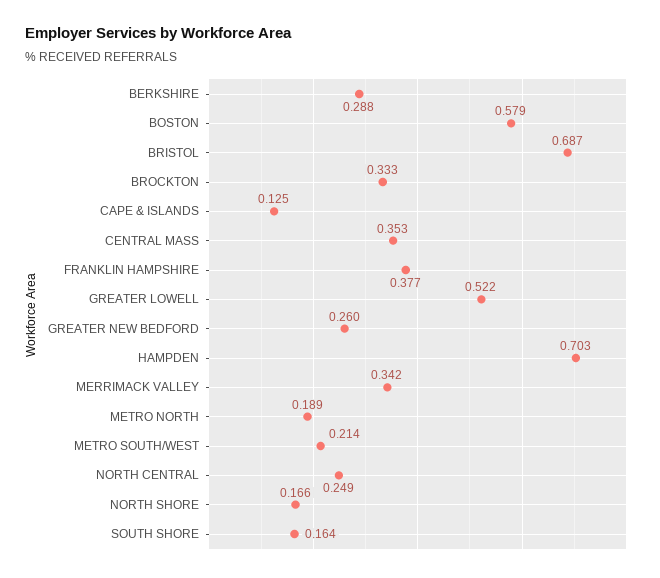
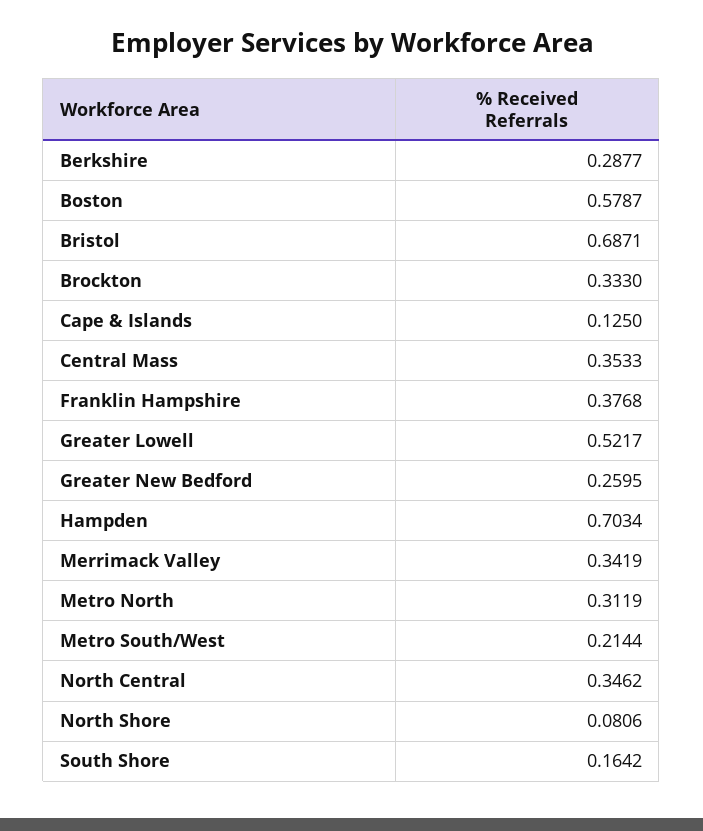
  {
    "BERKSHIRE": 0.2877,
    "BOSTON": 0.5787,
    "BRISTOL": 0.6871,
    "BROCKTON": 0.333,
    "CAPE & ISLANDS": 0.125,
    "CENTRAL MASS": 0.3533,
    "FRANKLIN HAMPSHIRE": 0.3768,
    "GREATER LOWELL": 0.5217,
    "GREATER NEW BEDFORD": 0.2595,
    "HAMPDEN": 0.7034,
    "MERRIMACK VALLEY": 0.3419,
-   "METRO NORTH": 0.189,
+   "METRO NORTH": 0.3119,
    "METRO SOUTH/WEST": 0.2144,
-   "NORTH CENTRAL": 0.249,
+   "NORTH CENTRAL": 0.3462,
-   "NORTH SHORE": 0.166,
+   "NORTH SHORE": 0.0806,
    "SOUTH SHORE": 0.1642
  }

